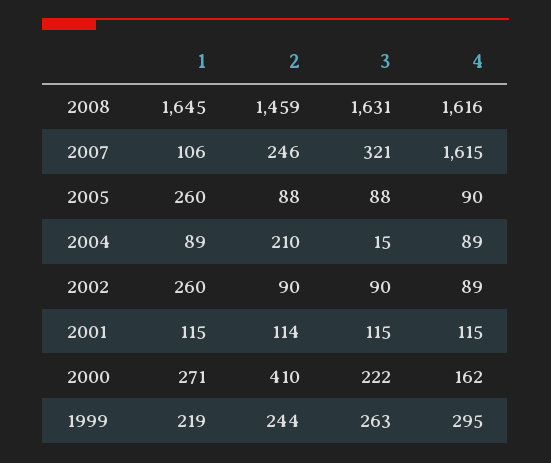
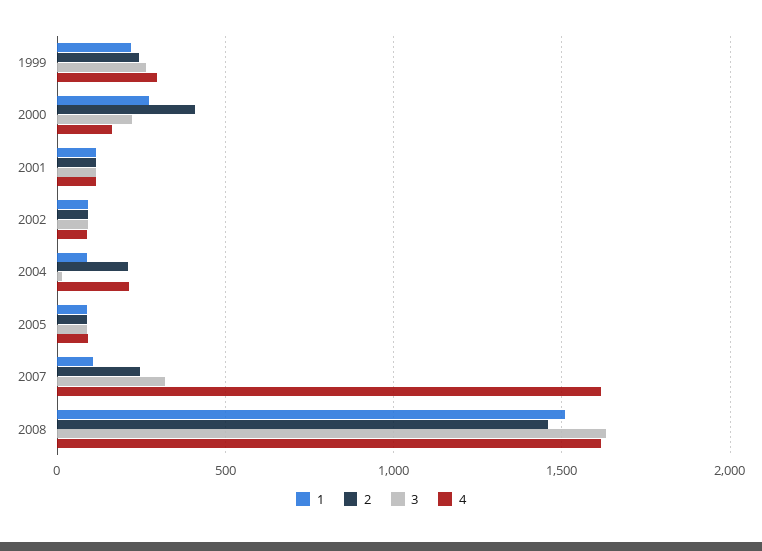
  {
    "1": {
-     "2008": 1645,
+     "2008": 1500,
      "2007": 106,
-     "2005": 260,
+     "2005": 100,
      "2004": 89,
-     "2002": 260,
+     "2002": 100,
      "2001": 115,
      "2000": 271,
      "1999": 219
    },
    "2": {
      "2008": 1459,
      "2007": 246,
      "2005": 88,
      "2004": 210,
      "2002": 90,
      "2001": 114,
      "2000": 410,
      "1999": 244
    },
    "3": {
      "2008": 1631,
      "2007": 321,
      "2005": 88,
      "2004": 15,
      "2002": 90,
      "2001": 115,
      "2000": 222,
      "1999": 263
    },
    "4": {
      "2008": 1616,
      "2007": 1615,
      "2005": 90,
-     "2004": 89,
+     "2004": 200,
      "2002": 89,
      "2001": 115,
      "2000": 162,
      "1999": 295
    }
  }

